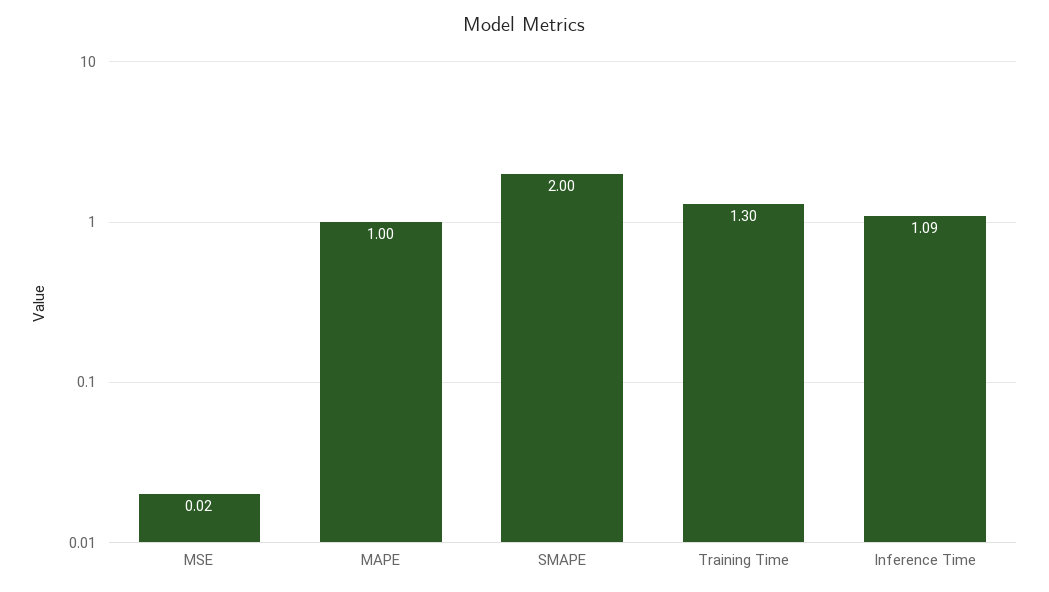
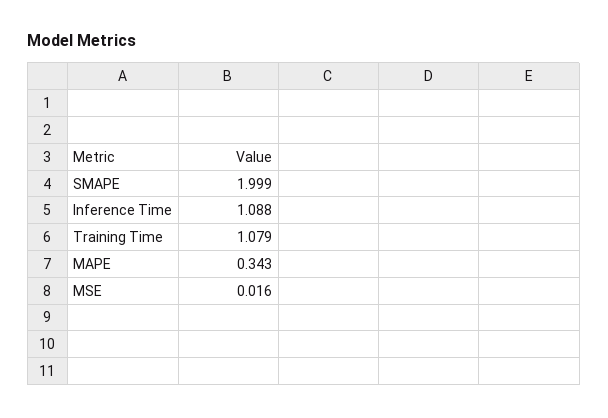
  {
    "MSE": 0.016,
-   "MAPE": 1,
+   "MAPE": 0.343,
    "SMAPE": 1.999,
-   "Training Time": 1.3,
+   "Training Time": 1.079,
    "Inference Time": 1.088
  }

